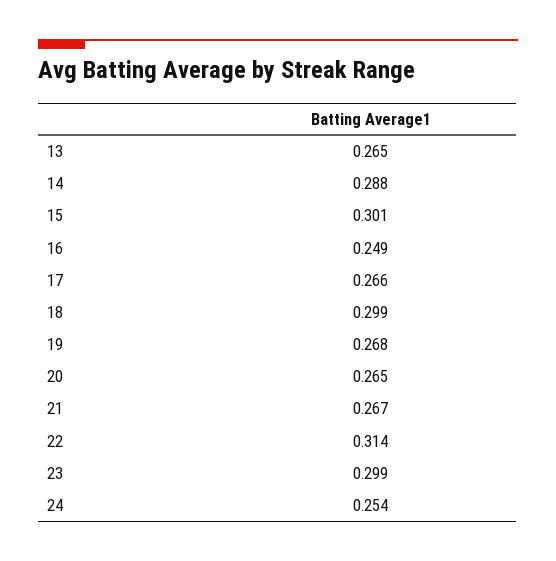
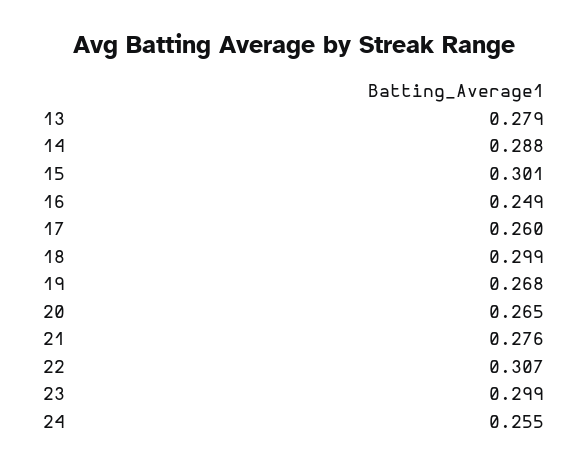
  {
-   "13": 0.265,
+   "13": 0.279,
    "14": 0.288,
    "15": 0.301,
    "16": 0.249,
-   "17": 0.266,
+   "17": 0.26,
    "18": 0.299,
    "19": 0.268,
    "20": 0.265,
-   "21": 0.267,
+   "21": 0.276,
-   "22": 0.314,
+   "22": 0.307,
    "23": 0.299,
-   "24": 0.254
+   "24": 0.255
  }

